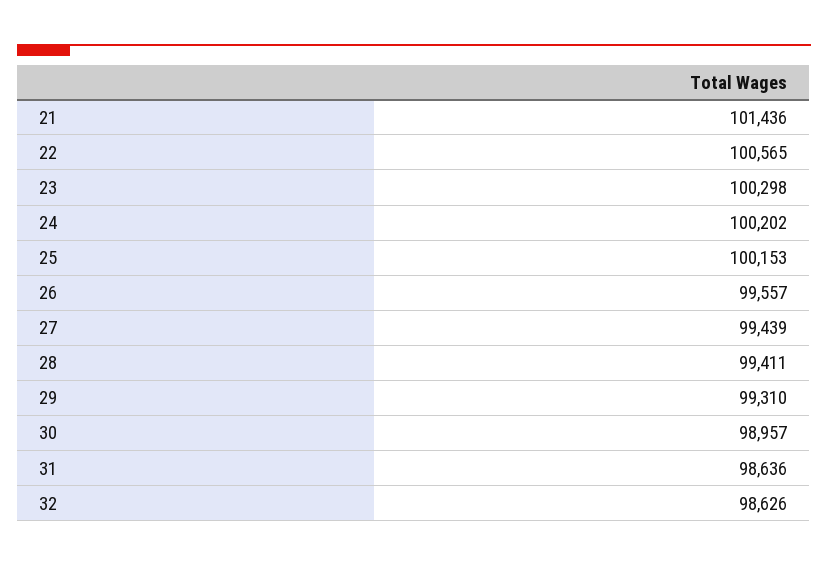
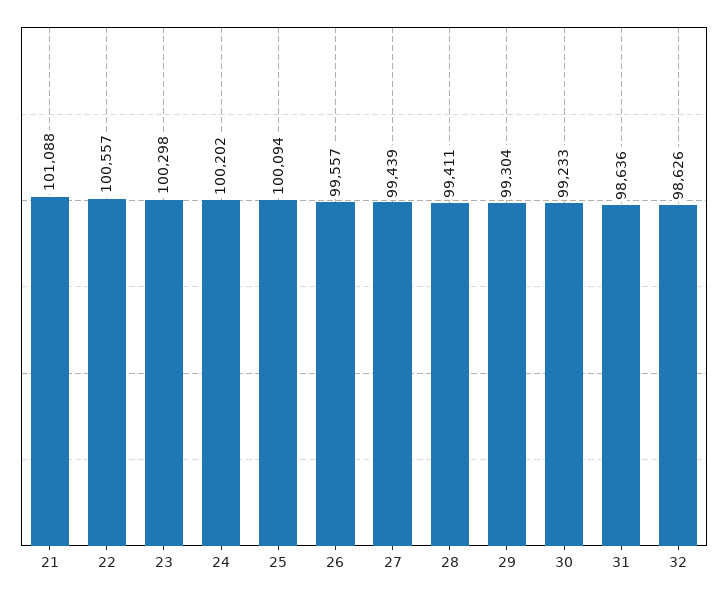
  {
-   "21": 101436,
+   "21": 101088,
-   "22": 100565,
+   "22": 100557,
    "23": 100298,
    "24": 100202,
-   "25": 100153,
+   "25": 100094,
    "26": 99557,
    "27": 99439,
    "28": 99411,
-   "29": 99310,
+   "29": 99304,
-   "30": 98957,
+   "30": 99233,
    "31": 98636,
    "32": 98626
  }

